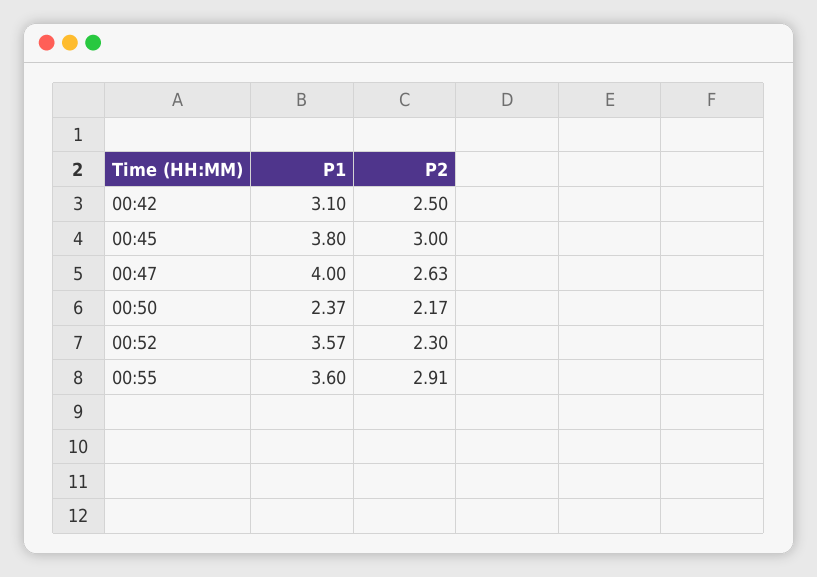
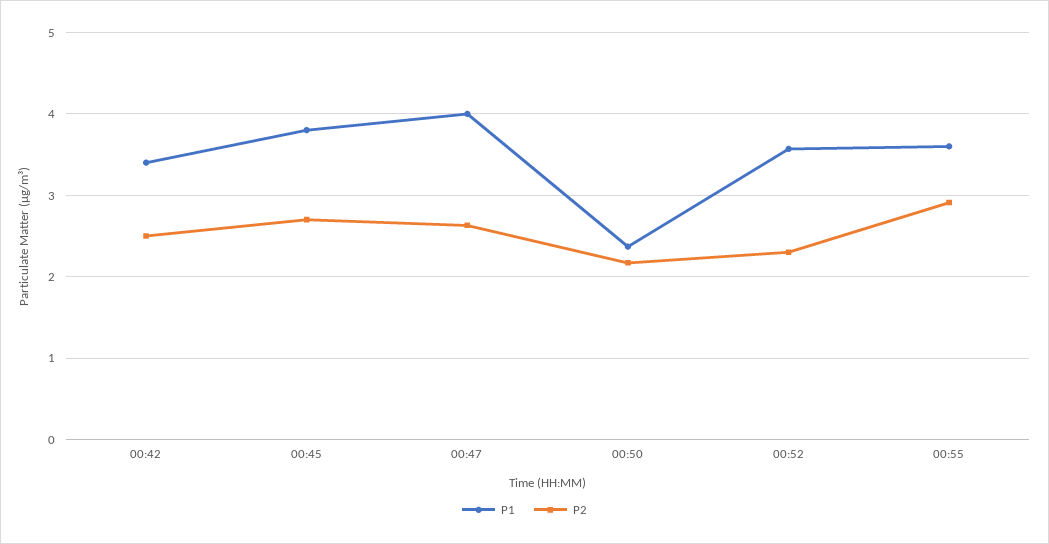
  {
    "P1": {
-     "00:42": 3.1,
+     "00:42": 3.4,
      "00:45": 3.8,
      "00:47": 4,
      "00:50": 2.37,
      "00:52": 3.57,
      "00:55": 3.6
    },
    "P2": {
      "00:42": 2.5,
-     "00:45": 3,
+     "00:45": 2.7,
      "00:47": 2.63,
      "00:50": 2.17,
      "00:52": 2.3,
      "00:55": 2.91
    }
  }

